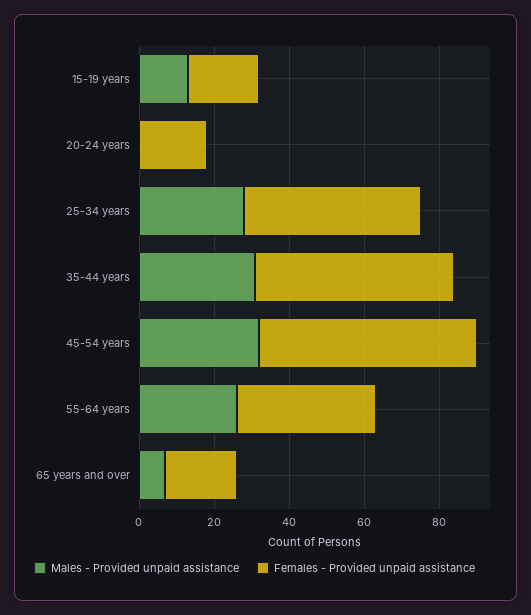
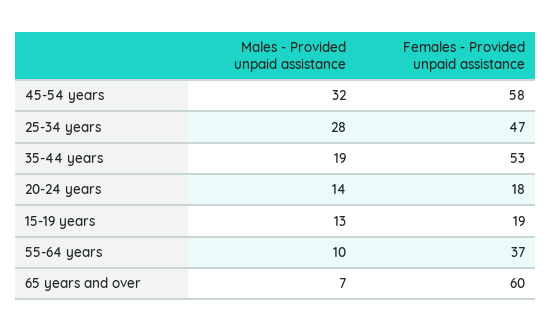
  {
    "Males - Provided unpaid assistance": {
      "15-19 years": 13,
-     "20-24 years": 0,
+     "20-24 years": 14,
      "25-34 years": 28,
-     "35-44 years": 30,
+     "35-44 years": 19,
      "45-54 years": 32,
-     "55-64 years": 25,
+     "55-64 years": 10,
      "65 years and over": 7
    },
    "Females - Provided unpaid assistance": {
      "15-19 years": 19,
      "20-24 years": 18,
      "25-34 years": 47,
      "35-44 years": 53,
      "45-54 years": 58,
      "55-64 years": 37,
-     "65 years and over": 20
+     "65 years and over": 60
    }
  }

